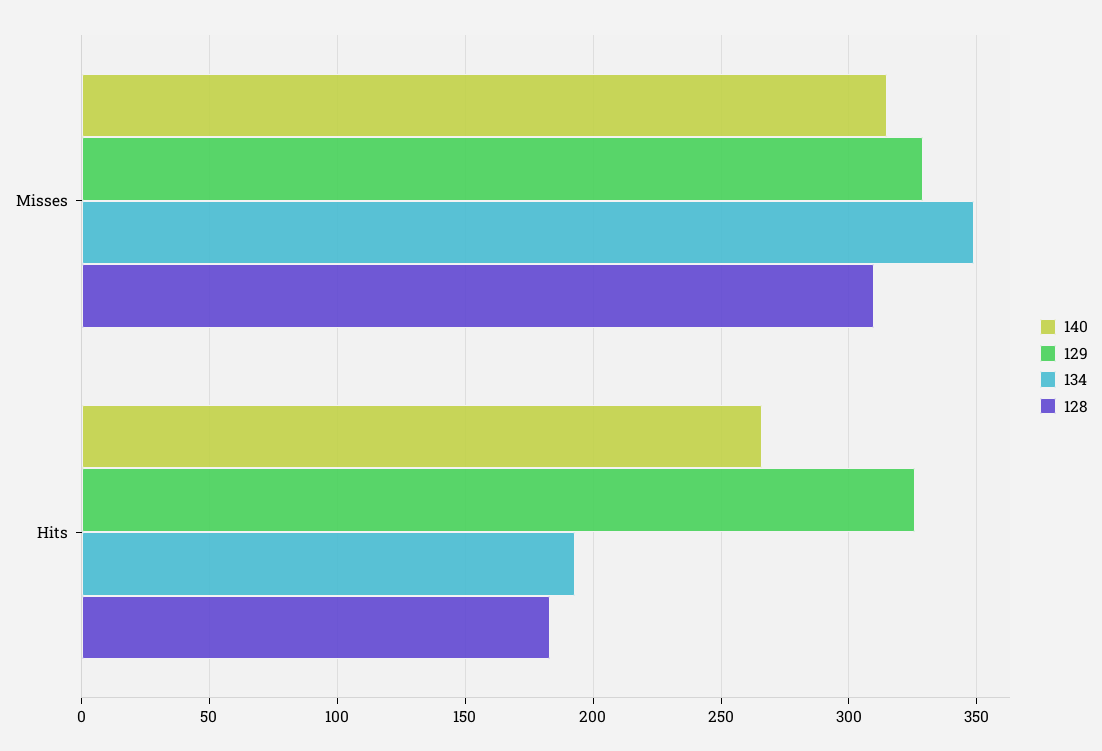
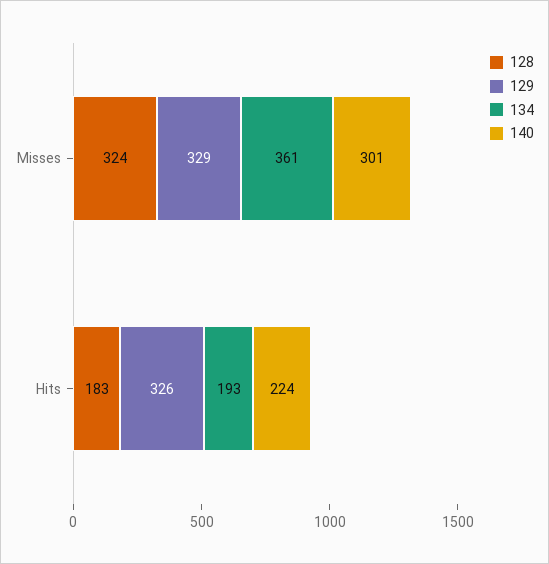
  {
    "140": {
-     "Misses": 315,
+     "Misses": 301,
-     "Hits": 265
+     "Hits": 224
    },
    "129": {
      "Misses": 329,
      "Hits": 326
    },
    "134": {
-     "Misses": 350,
+     "Misses": 361,
      "Hits": 193
    },
    "128": {
-     "Misses": 310,
+     "Misses": 324,
      "Hits": 183
    }
  }

